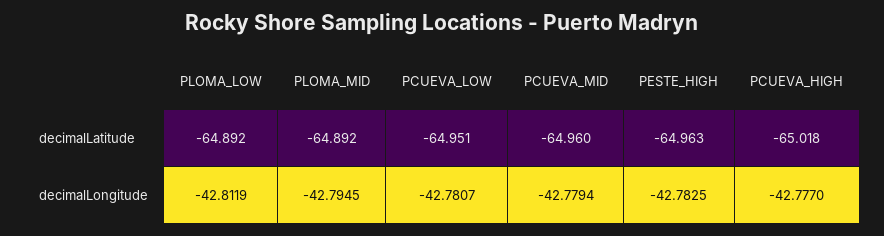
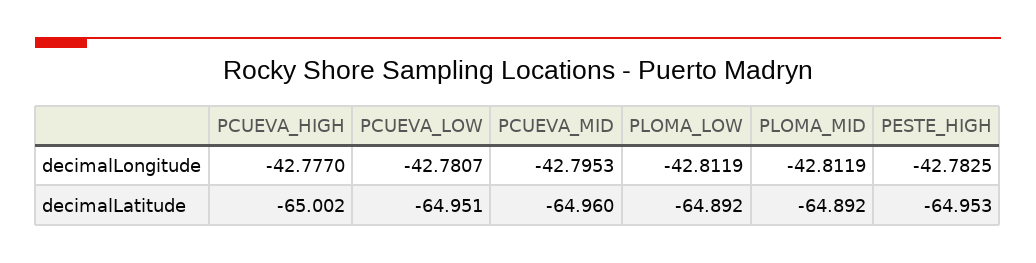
  {
    "PLOMA_LOW": {
      "decimalLatitude": -64.892,
      "decimalLongitude": -42.8119
    },
    "PLOMA_MID": {
      "decimalLatitude": -64.892,
-     "decimalLongitude": -42.7945
+     "decimalLongitude": -42.8119
    },
    "PCUEVA_LOW": {
      "decimalLatitude": -64.951,
      "decimalLongitude": -42.7807
    },
    "PCUEVA_MID": {
      "decimalLatitude": -64.96,
-     "decimalLongitude": -42.7794
+     "decimalLongitude": -42.7953
    },
    "PESTE_HIGH": {
-     "decimalLatitude": -64.963,
+     "decimalLatitude": -64.953,
      "decimalLongitude": -42.7825
    },
    "PCUEVA_HIGH": {
-     "decimalLatitude": -65.018,
+     "decimalLatitude": -65.002,
      "decimalLongitude": -42.777
    }
  }

